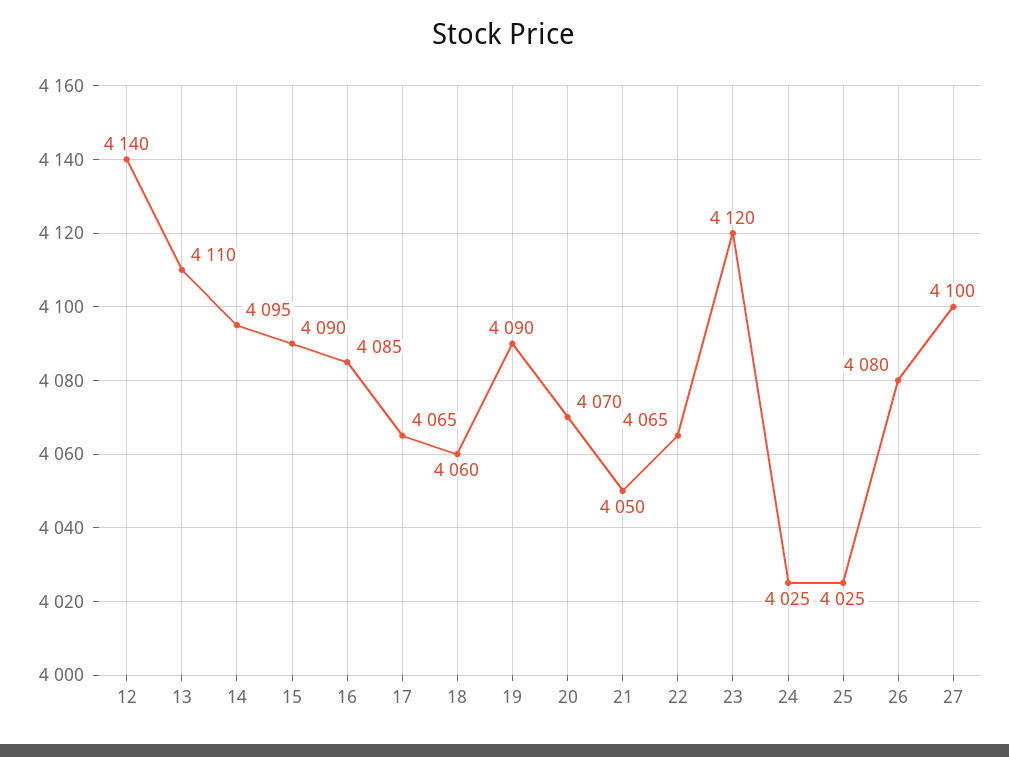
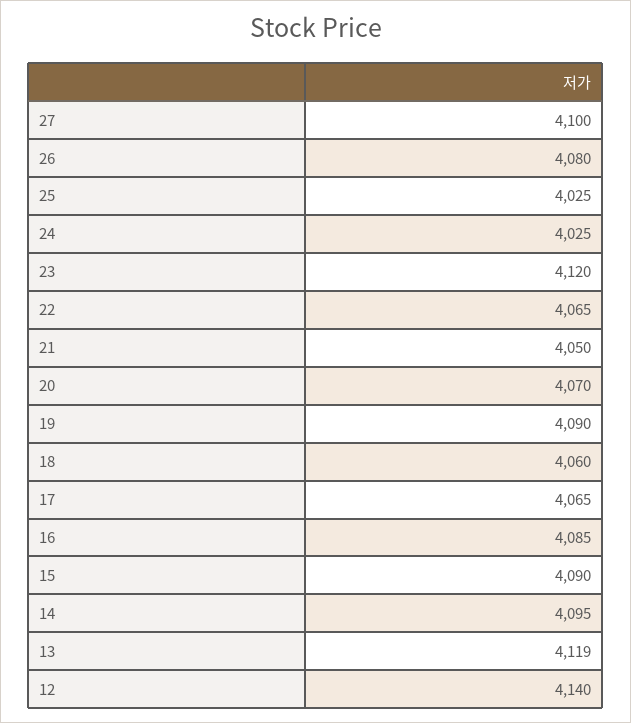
  {
    "12": 4140,
-   "13": 4110,
+   "13": 4119,
    "14": 4095,
    "15": 4090,
    "16": 4085,
    "17": 4065,
    "18": 4060,
    "19": 4090,
    "20": 4070,
    "21": 4050,
    "22": 4065,
    "23": 4120,
    "24": 4025,
    "25": 4025,
    "26": 4080,
    "27": 4100
  }

